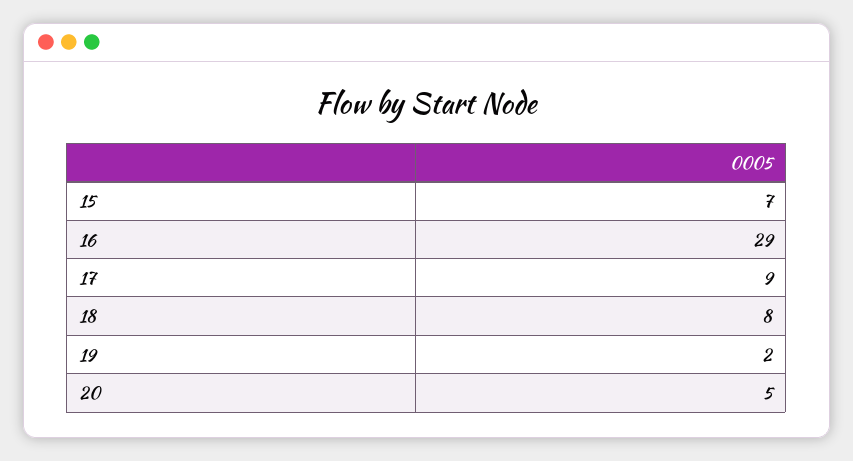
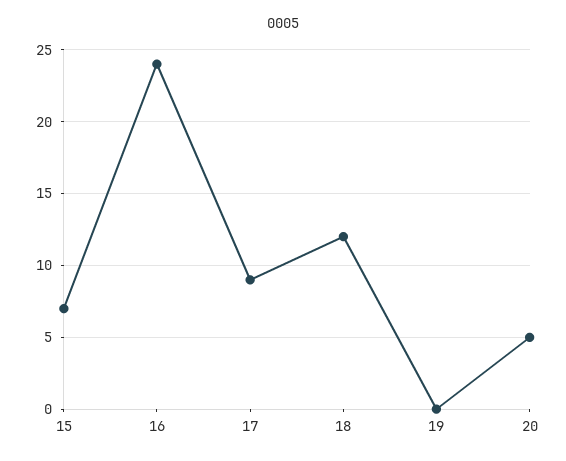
  {
    "15": 7,
-   "16": 29,
+   "16": 24,
    "17": 9,
-   "18": 8,
+   "18": 12,
-   "19": 2,
+   "19": 0,
    "20": 5
  }

